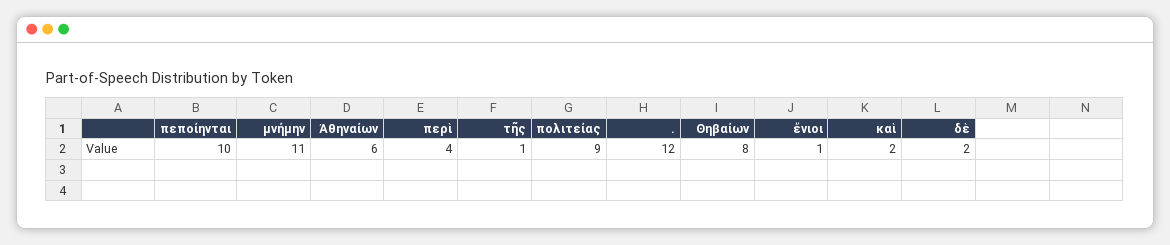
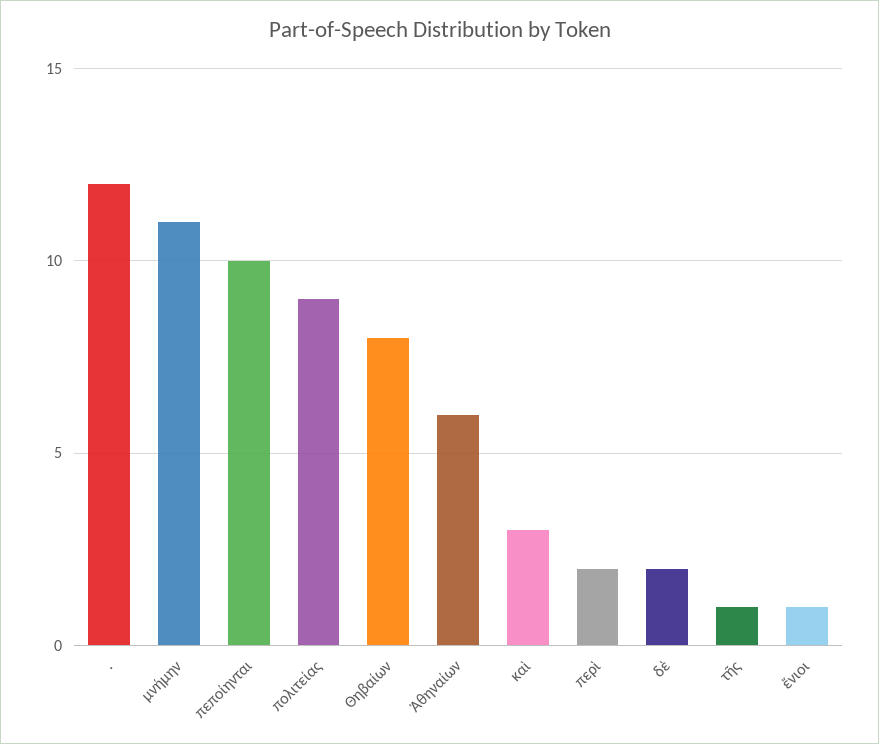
  {
    "πεποίηνται": 10,
    "μνήμην": 11,
    "Ἀθηναίων": 6,
-   "περὶ": 4,
+   "περὶ": 2,
    "τῆς": 1,
    "πολιτείας": 9,
    ".": 12,
    "Θηβαίων": 8,
    "ἔνιοι": 1,
-   "καὶ": 2,
+   "καὶ": 3,
    "δὲ": 2
  }

